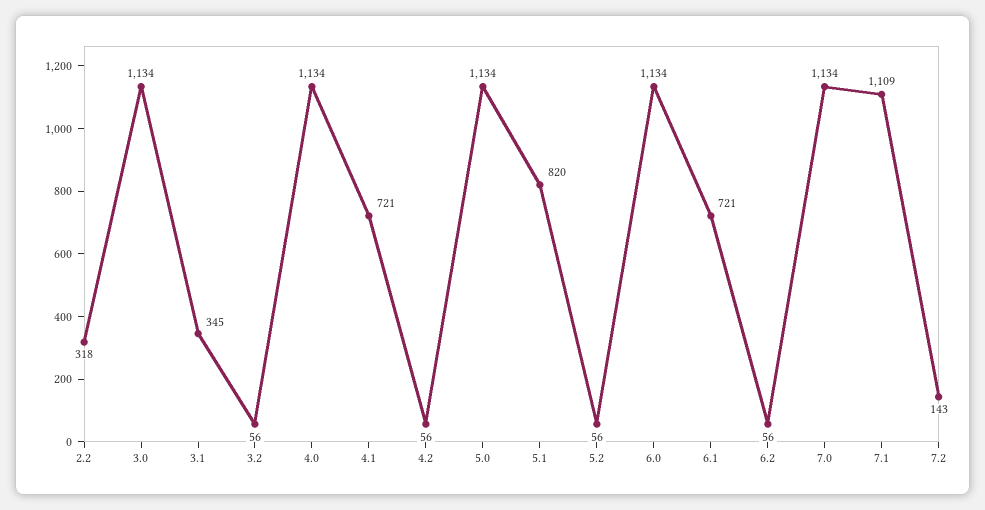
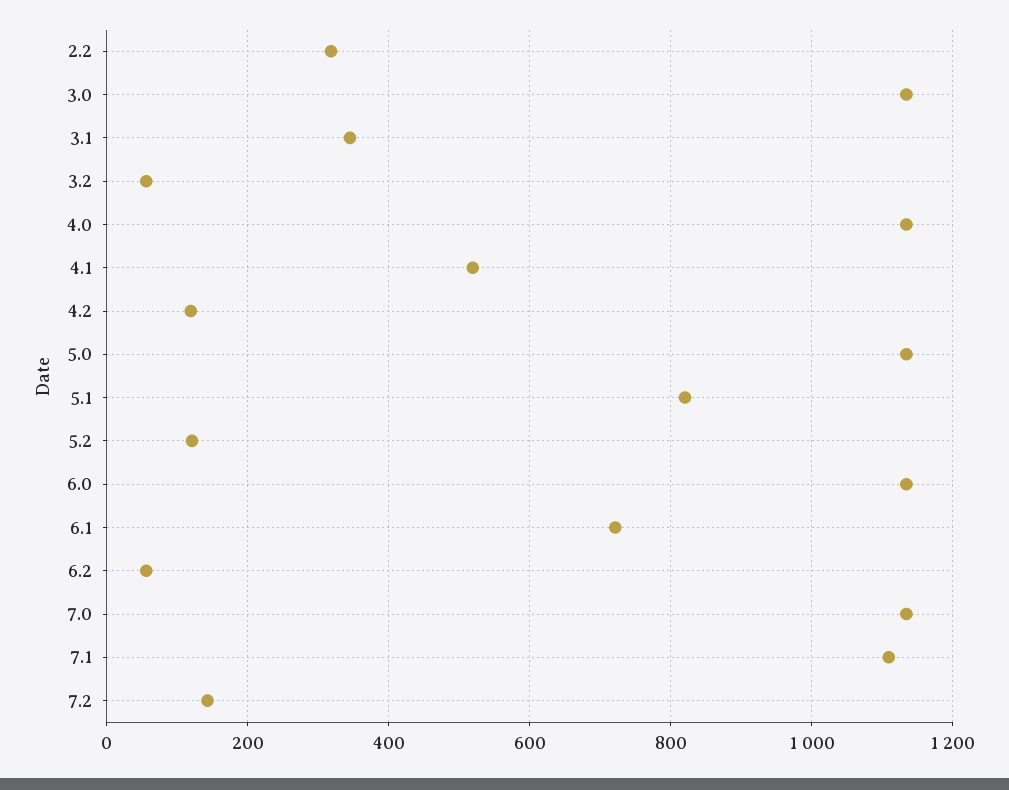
  {
    "2.2": 318,
    "3.0": 1134,
    "3.1": 345,
    "3.2": 56,
    "4.0": 1134,
-   "4.1": 721,
+   "4.1": 520,
-   "4.2": 56,
+   "4.2": 120,
    "5.0": 1134,
    "5.1": 820,
-   "5.2": 56,
+   "5.2": 120,
    "6.0": 1134,
    "6.1": 721,
    "6.2": 56,
    "7.0": 1134,
    "7.1": 1109,
    "7.2": 143
  }

